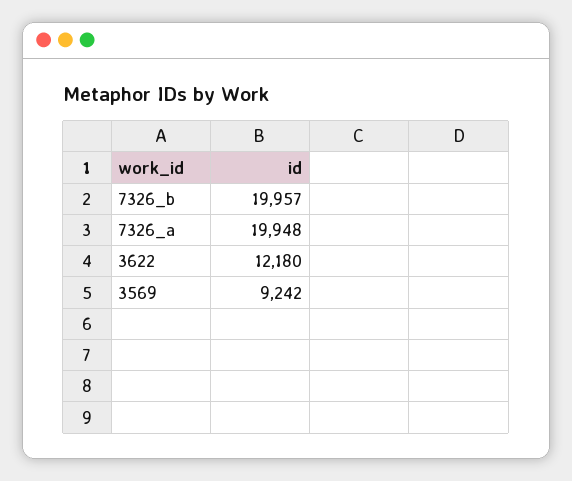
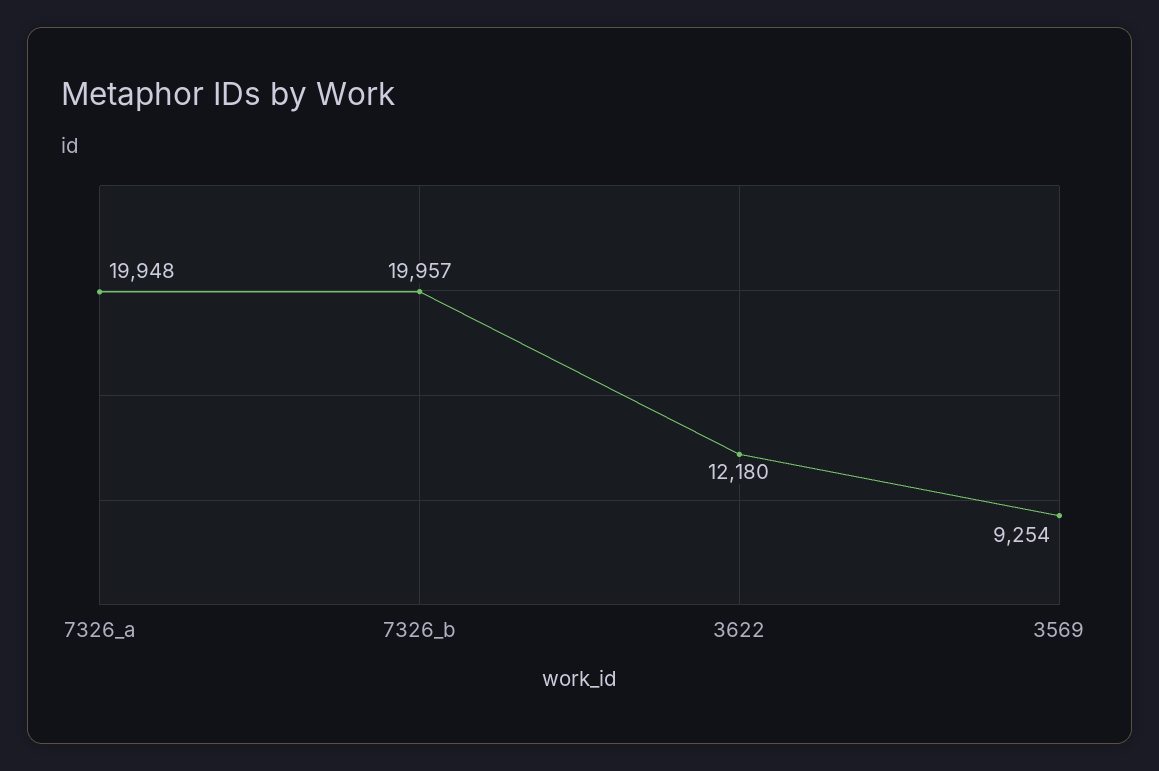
  {
    "7326_b": 19957,
    "7326_a": 19948,
    "3622": 12180,
-   "3569": 9242
+   "3569": 9254
  }

